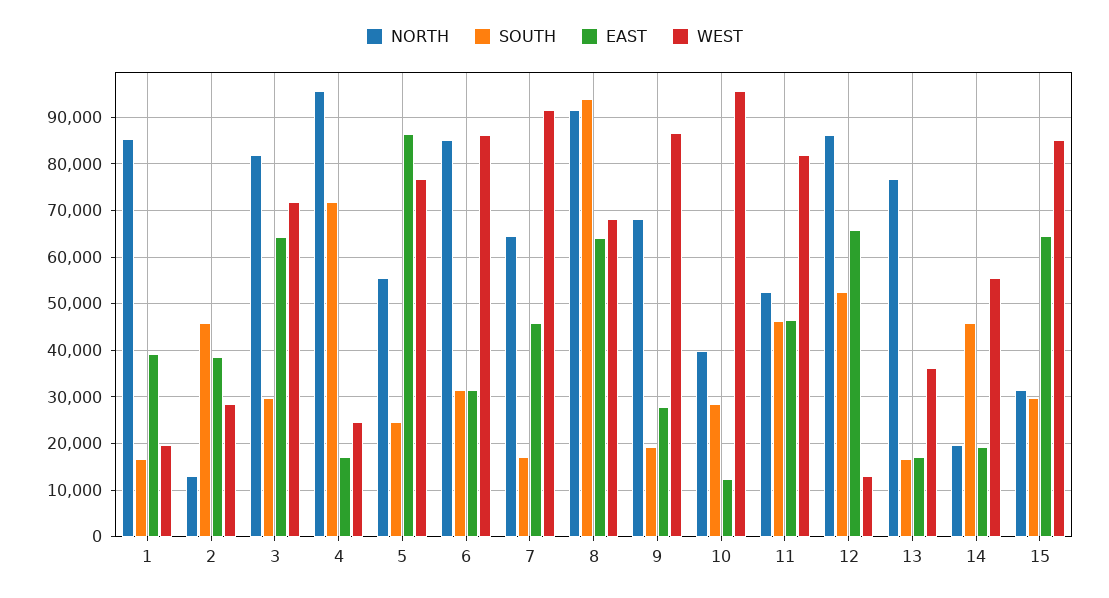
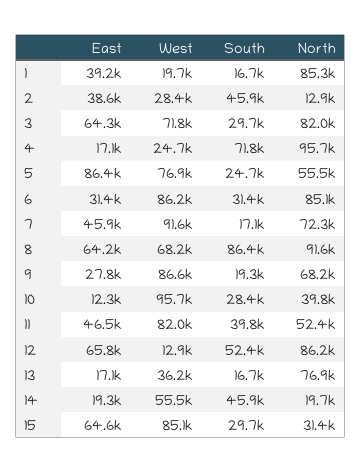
  {
    "NORTH": {
      "1": 85300,
      "2": 12900,
      "3": 82000,
      "4": 95700,
      "5": 55500,
      "6": 85100,
-     "7": 64000,
+     "7": 72300,
      "8": 91600,
      "9": 68200,
      "10": 39800,
      "11": 52400,
      "12": 86200,
      "13": 76900,
      "14": 19700,
      "15": 31400
    },
    "SOUTH": {
      "1": 16700,
      "2": 45900,
      "3": 29700,
      "4": 71800,
      "5": 24700,
      "6": 31400,
      "7": 17100,
-     "8": 94000,
+     "8": 86400,
      "9": 19300,
      "10": 28400,
-     "11": 46000,
+     "11": 39800,
      "12": 52400,
      "13": 16700,
      "14": 45900,
      "15": 29700
    },
    "EAST": {
      "1": 39200,
      "2": 38600,
      "3": 64300,
      "4": 17100,
      "5": 86400,
      "6": 31400,
      "7": 45900,
      "8": 64200,
      "9": 27800,
      "10": 12300,
      "11": 46500,
      "12": 65800,
      "13": 17100,
      "14": 19300,
      "15": 64600
    },
    "WEST": {
      "1": 19700,
      "2": 28400,
      "3": 71800,
      "4": 24700,
      "5": 76900,
      "6": 86200,
      "7": 91600,
      "8": 68200,
      "9": 86600,
      "10": 95700,
      "11": 82000,
      "12": 12900,
      "13": 36200,
      "14": 55500,
      "15": 85100
    }
  }

